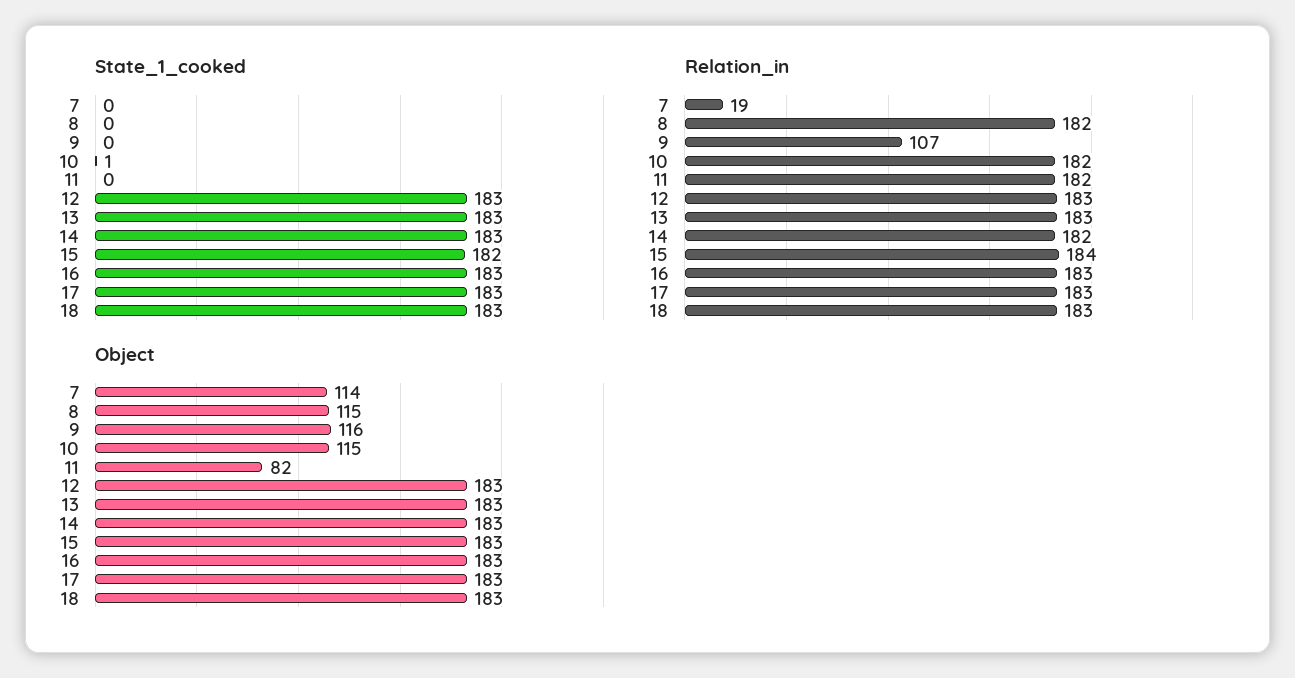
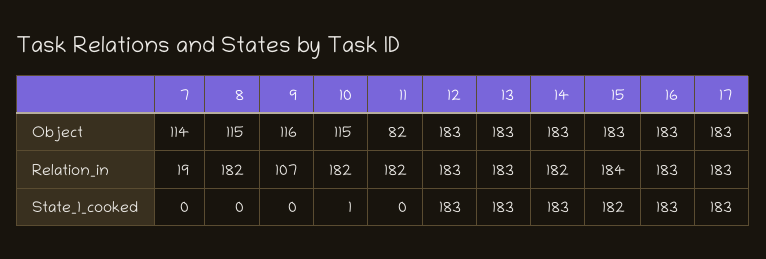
  {
    "State_1_cooked": {
      "7": 0,
      "8": 0,
      "9": 0,
      "10": 1,
      "11": 0,
      "12": 183,
      "13": 183,
      "14": 183,
      "15": 182,
      "16": 183,
-     "17": 183,
+     "17": 183
-     "18": 183
    },
    "Relation_in": {
      "7": 19,
      "8": 182,
      "9": 107,
      "10": 182,
      "11": 182,
      "12": 183,
      "13": 183,
      "14": 182,
      "15": 184,
      "16": 183,
-     "17": 183,
+     "17": 183
-     "18": 183
    },
    "Object": {
      "7": 114,
      "8": 115,
      "9": 116,
      "10": 115,
      "11": 82,
      "12": 183,
      "13": 183,
      "14": 183,
      "15": 183,
      "16": 183,
-     "17": 183,
+     "17": 183
-     "18": 183
    }
  }

